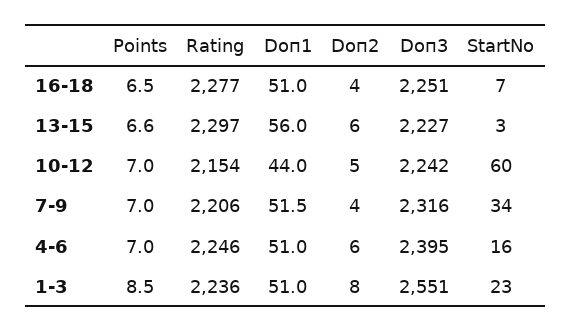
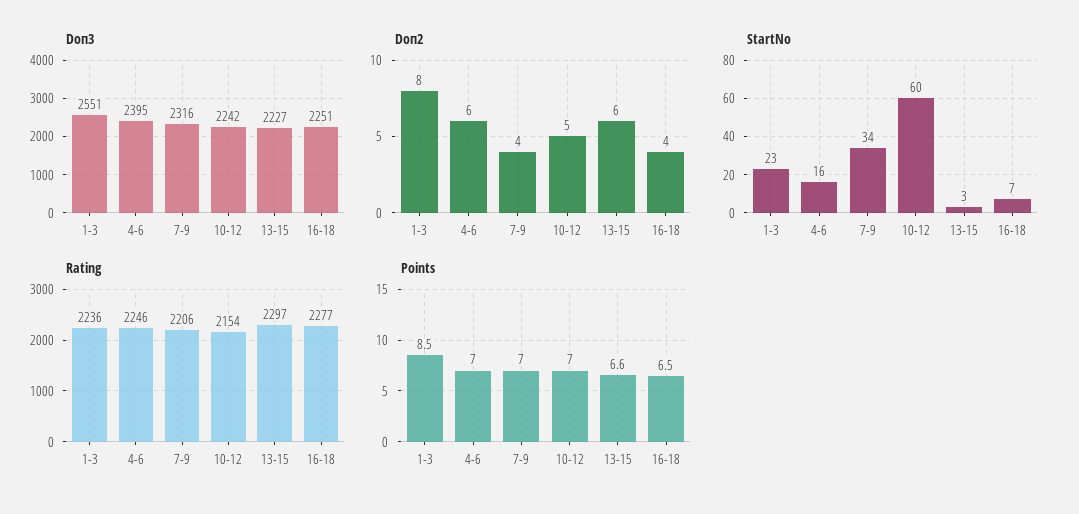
  {
    "Points": {
      "16-18": 6.5,
      "13-15": 6.6,
      "10-12": 7,
      "7-9": 7,
      "4-6": 7,
      "1-3": 8.5
    },
    "Rating": {
      "16-18": 2277,
      "13-15": 2297,
      "10-12": 2154,
      "7-9": 2206,
      "4-6": 2246,
      "1-3": 2236
    },
-   "Doп1": {
-     "16-18": 51,
-     "13-15": 56,
-     "10-12": 44,
-     "7-9": 51.5,
-     "4-6": 51,
-     "1-3": 51
-   },
    "Doп2": {
      "16-18": 4,
      "13-15": 6,
      "10-12": 5,
      "7-9": 4,
      "4-6": 6,
      "1-3": 8
    },
    "Doп3": {
      "16-18": 2251,
      "13-15": 2227,
      "10-12": 2242,
      "7-9": 2316,
      "4-6": 2395,
      "1-3": 2551
    },
    "StartNo": {
      "16-18": 7,
      "13-15": 3,
      "10-12": 60,
      "7-9": 34,
      "4-6": 16,
      "1-3": 23
    }
  }

